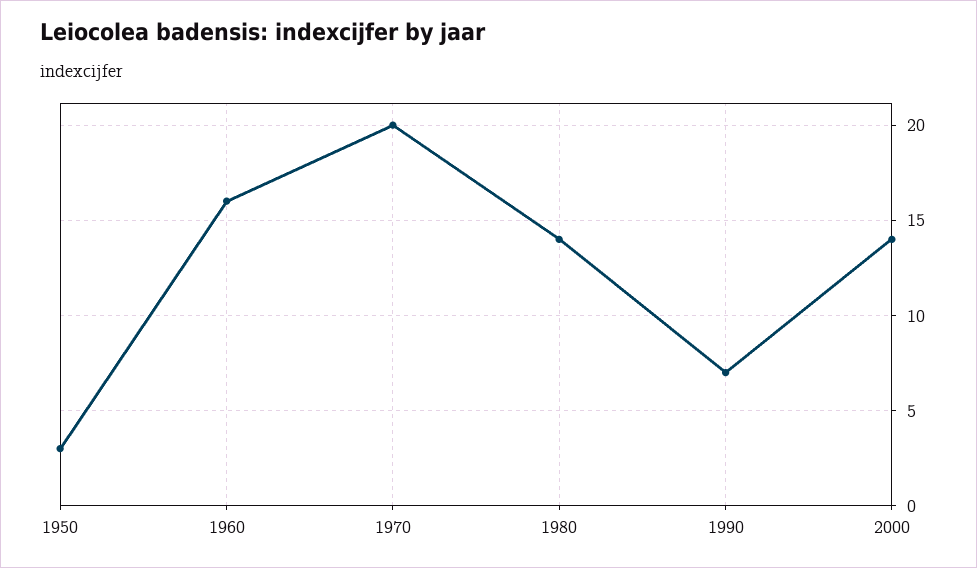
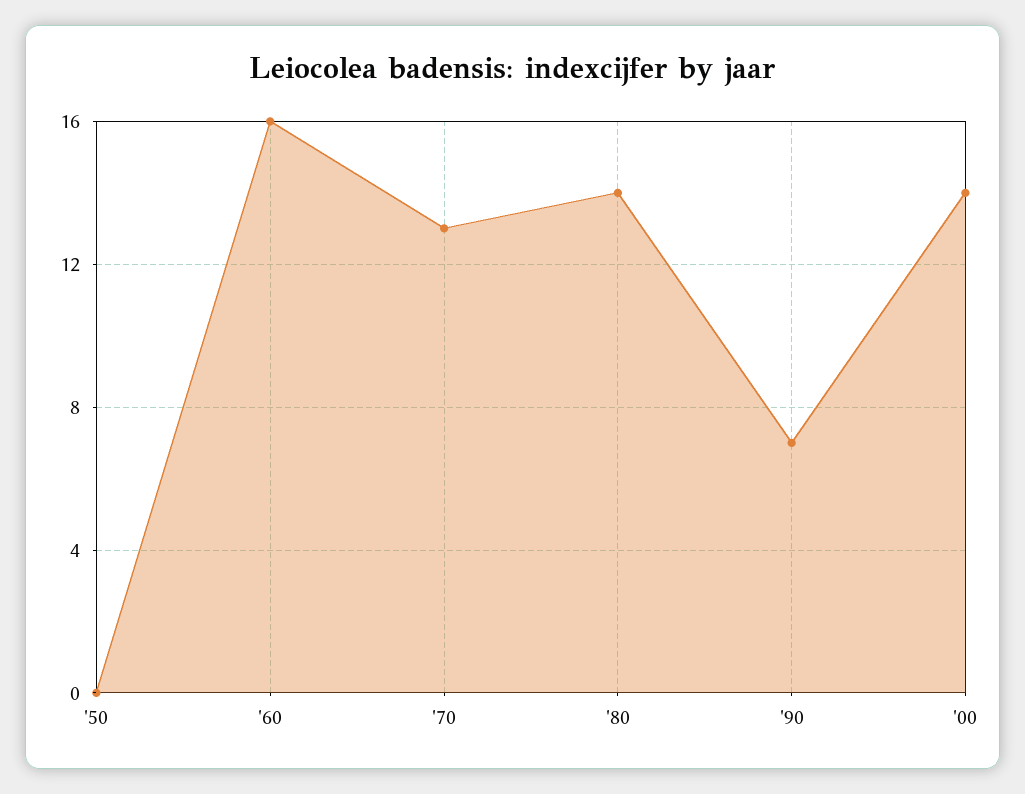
  {
-   "1950": 3,
+   "1950": 0,
    "1960": 16,
-   "1970": 20,
+   "1970": 13,
    "1980": 14,
    "1990": 7,
    "2000": 14
  }

